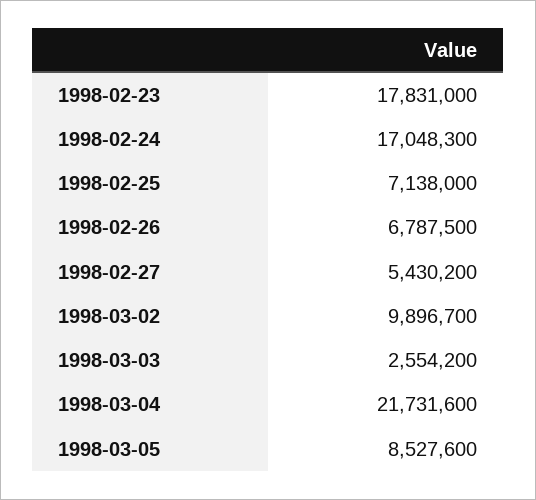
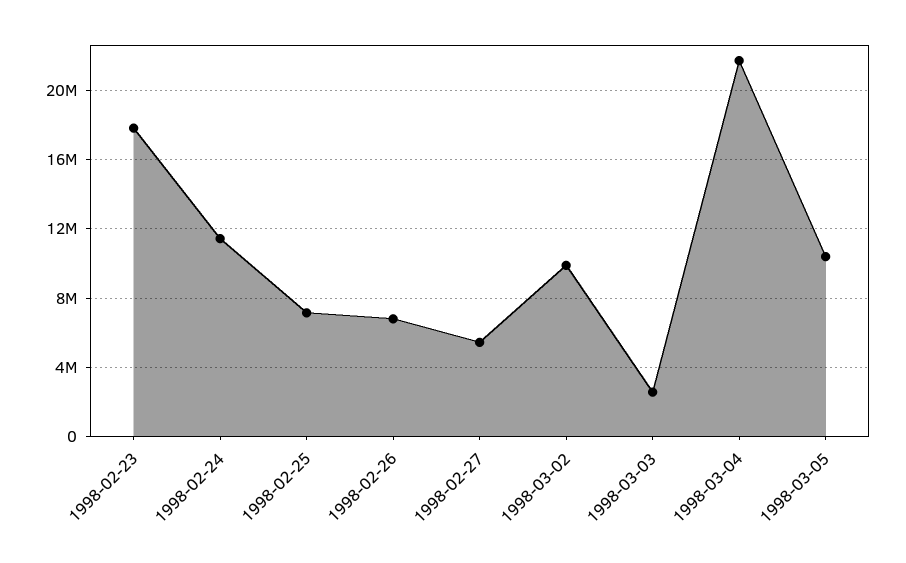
  {
    "1998-02-23": 17831000,
-   "1998-02-24": 17048300,
+   "1998-02-24": 11500000,
    "1998-02-25": 7138000,
    "1998-02-26": 6787500,
    "1998-02-27": 5430200,
    "1998-03-02": 9896700,
    "1998-03-03": 2554200,
    "1998-03-04": 21731600,
-   "1998-03-05": 8527600
+   "1998-03-05": 10500000
  }

